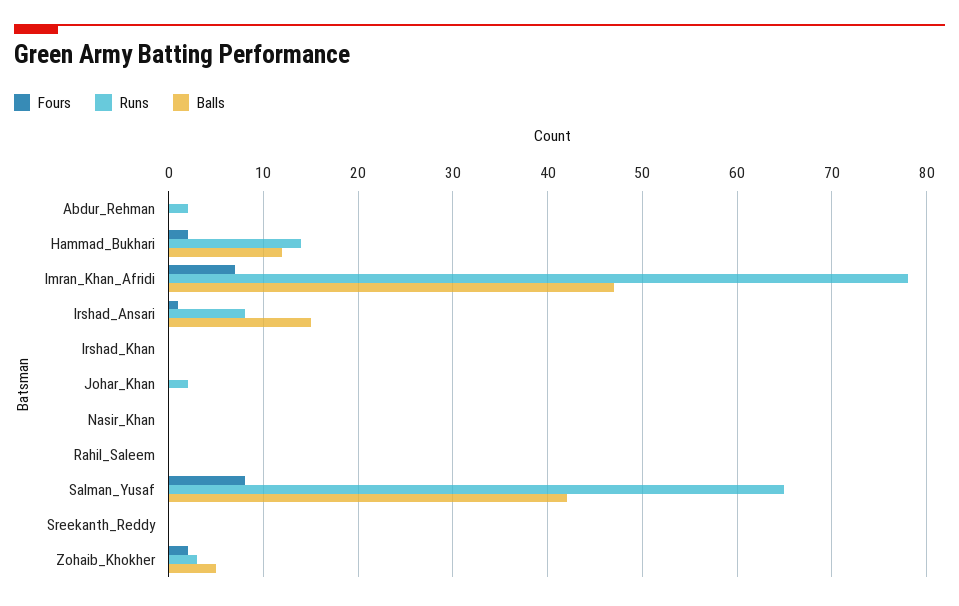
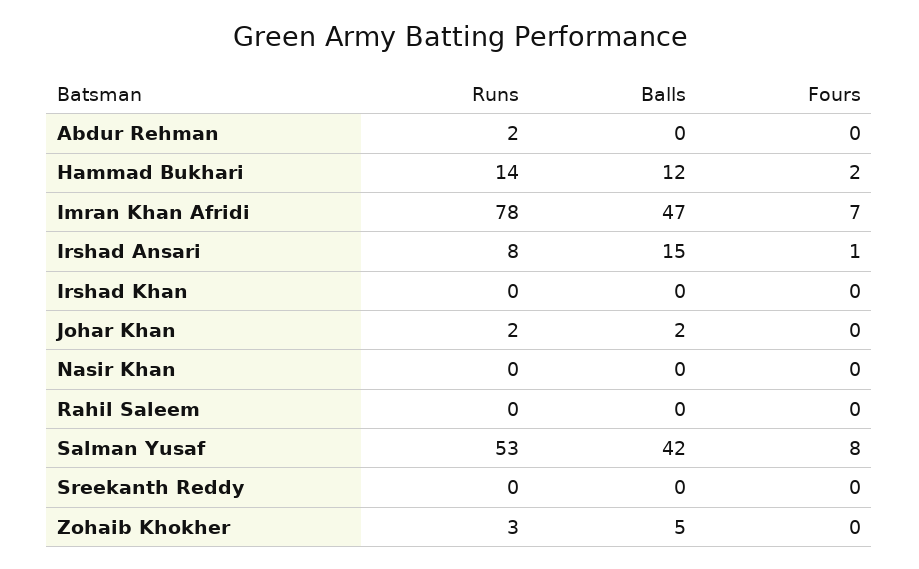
  {
    "Fours": {
      "Abdur_Rehman": 0,
      "Hammad_Bukhari": 2,
      "Imran_Khan_Afridi": 7,
      "Irshad_Ansari": 1,
      "Irshad_Khan": 0,
      "Johar_Khan": 0,
      "Nasir_Khan": 0,
      "Rahil_Saleem": 0,
      "Salman_Yusaf": 8,
      "Sreekanth_Reddy": 0,
-     "Zohaib_Khokher": 2
+     "Zohaib_Khokher": 0
    },
    "Runs": {
      "Abdur_Rehman": 2,
      "Hammad_Bukhari": 14,
      "Imran_Khan_Afridi": 78,
      "Irshad_Ansari": 8,
      "Irshad_Khan": 0,
      "Johar_Khan": 2,
      "Nasir_Khan": 0,
      "Rahil_Saleem": 0,
-     "Salman_Yusaf": 65,
+     "Salman_Yusaf": 53,
      "Sreekanth_Reddy": 0,
      "Zohaib_Khokher": 3
    },
    "Balls": {
      "Abdur_Rehman": 0,
      "Hammad_Bukhari": 12,
      "Imran_Khan_Afridi": 47,
      "Irshad_Ansari": 15,
      "Irshad_Khan": 0,
-     "Johar_Khan": 0,
+     "Johar_Khan": 2,
      "Nasir_Khan": 0,
      "Rahil_Saleem": 0,
      "Salman_Yusaf": 42,
      "Sreekanth_Reddy": 0,
      "Zohaib_Khokher": 5
    }
  }

